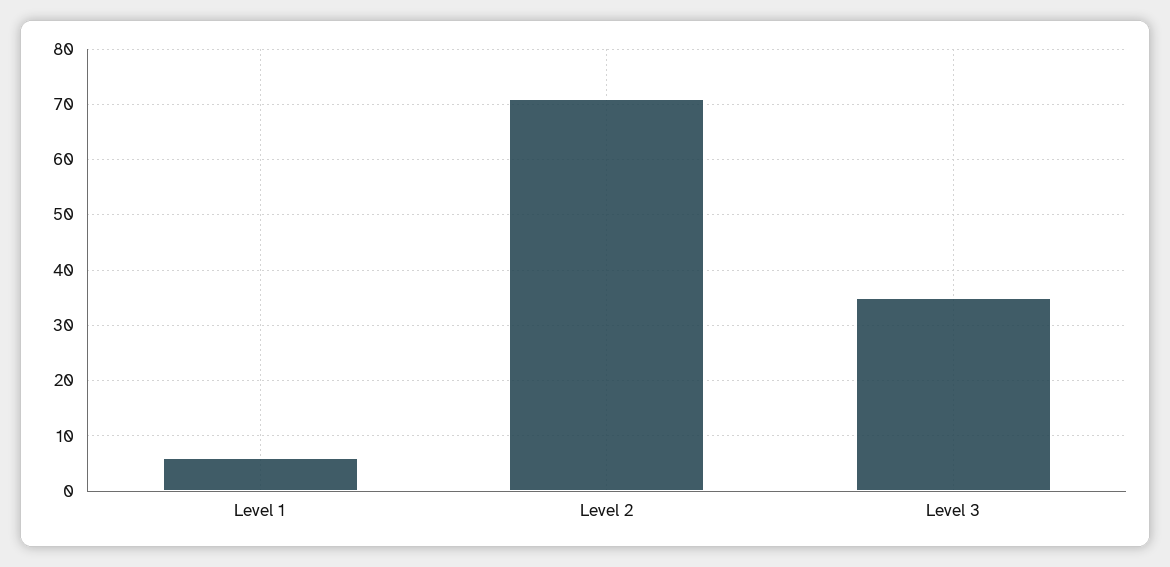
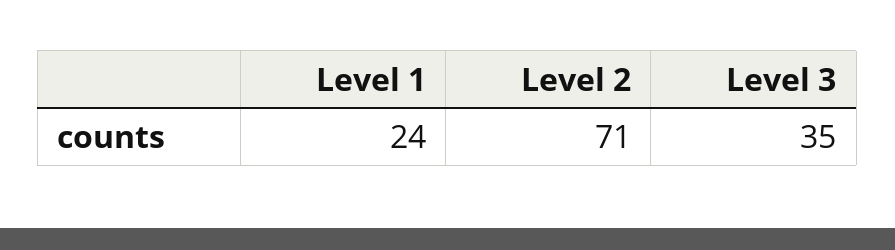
  {
-   "Level 1": 5,
+   "Level 1": 24,
    "Level 2": 71,
    "Level 3": 35
  }

